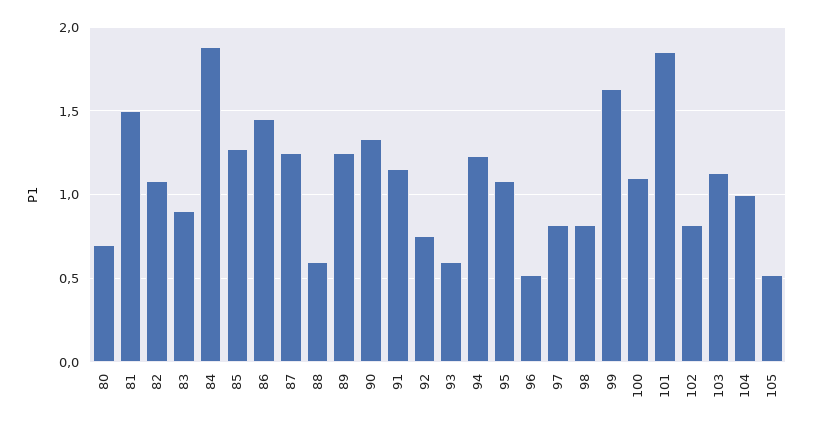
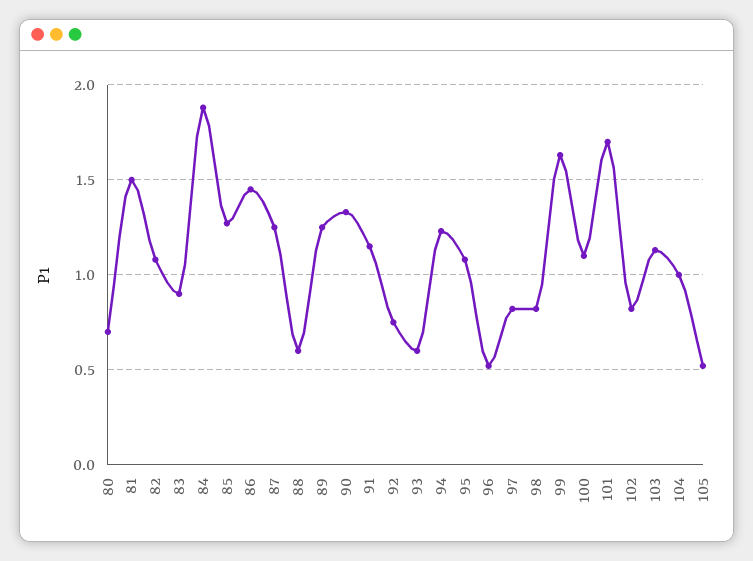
  {
    "80": 0.7,
    "81": 1.5,
    "82": 1.1,
    "83": 0.9,
    "84": 1.9,
    "85": 1.25,
    "86": 1.45,
    "87": 1.25,
    "88": 0.6,
    "89": 1.25,
    "90": 1.35,
    "91": 1.15,
    "92": 0.75,
    "93": 0.6,
    "94": 1.25,
    "95": 1.1,
    "96": 0.5,
    "97": 0.8,
    "98": 0.8,
    "99": 1.65,
    "100": 1.1,
-   "101": 1.85,
+   "101": 1.7,
    "102": 0.8,
    "103": 1.15,
    "104": 1,
    "105": 0.5
  }

